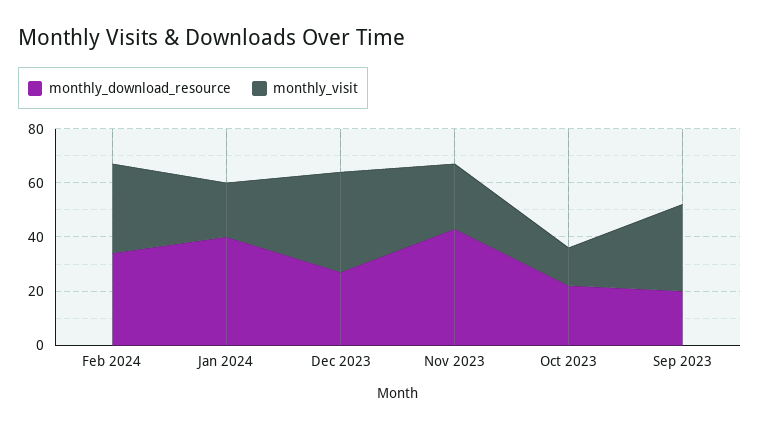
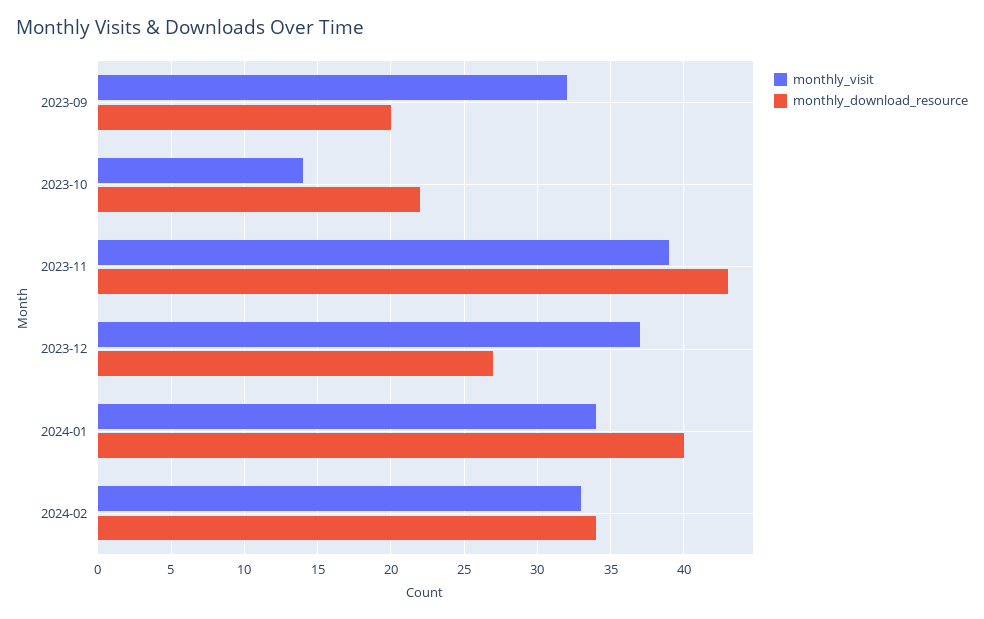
  {
    "monthly_download_resource": {
      "Feb 2024": 34,
      "Jan 2024": 40,
      "Dec 2023": 27,
      "Nov 2023": 43,
      "Oct 2023": 22,
      "Sep 2023": 20
    },
    "monthly_visit": {
      "Feb 2024": 33,
-     "Jan 2024": 20,
+     "Jan 2024": 34,
      "Dec 2023": 37,
-     "Nov 2023": 25,
+     "Nov 2023": 39,
      "Oct 2023": 14,
      "Sep 2023": 32
    }
  }

